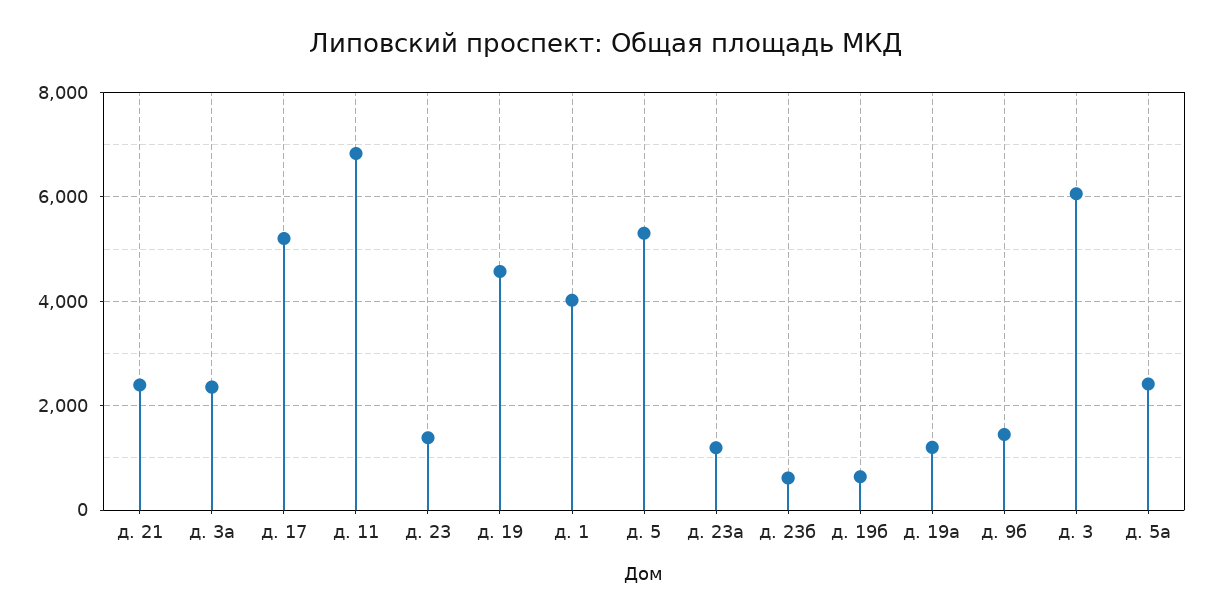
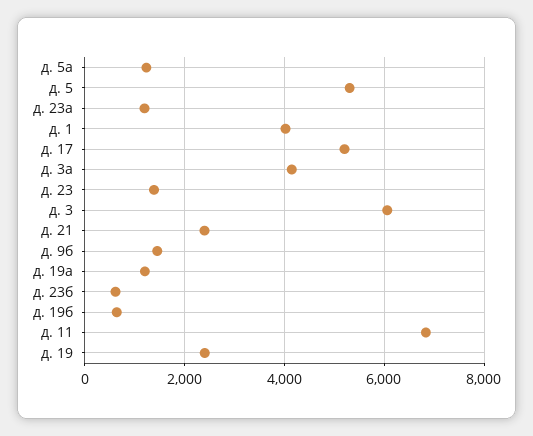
  {
    "д. 21": 2400,
-   "д. 3а": 2400,
+   "д. 3а": 4200,
    "д. 17": 5200,
    "д. 11": 6800,
    "д. 23": 1400,
-   "д. 19": 4600,
+   "д. 19": 2400,
    "д. 1": 4000,
    "д. 5": 5400,
    "д. 23а": 1200,
    "д. 23б": 600,
    "д. 19б": 600,
    "д. 19а": 1200,
    "д. 9б": 1400,
    "д. 3": 6000,
-   "д. 5а": 2400
+   "д. 5а": 1200
  }

